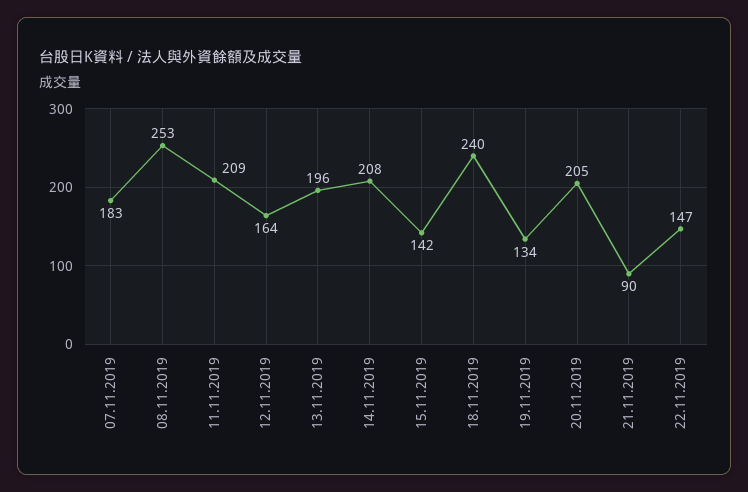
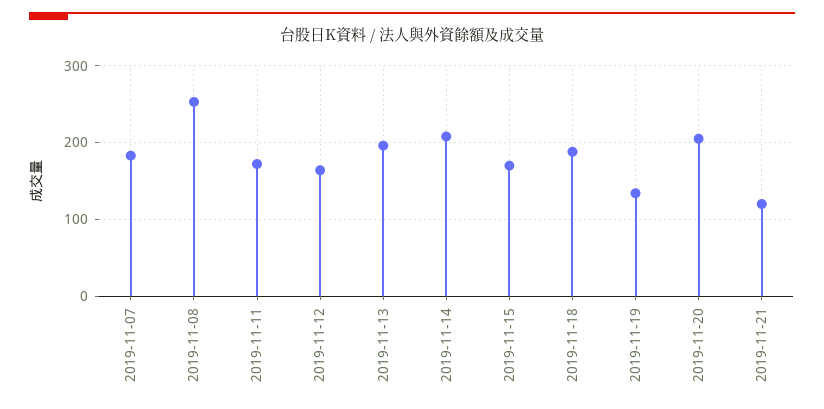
  {
    "07.11.2019": 183,
    "08.11.2019": 253,
-   "11.11.2019": 209,
+   "11.11.2019": 170,
    "12.11.2019": 164,
    "13.11.2019": 196,
    "14.11.2019": 208,
-   "15.11.2019": 142,
+   "15.11.2019": 170,
-   "18.11.2019": 240,
+   "18.11.2019": 190,
    "19.11.2019": 134,
    "20.11.2019": 205,
-   "21.11.2019": 90,
+   "21.11.2019": 120
-   "22.11.2019": 147
  }

